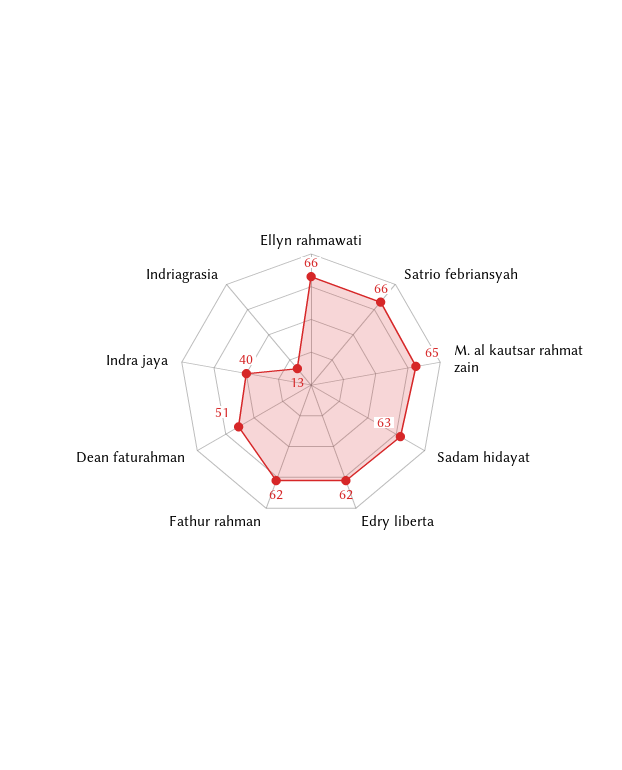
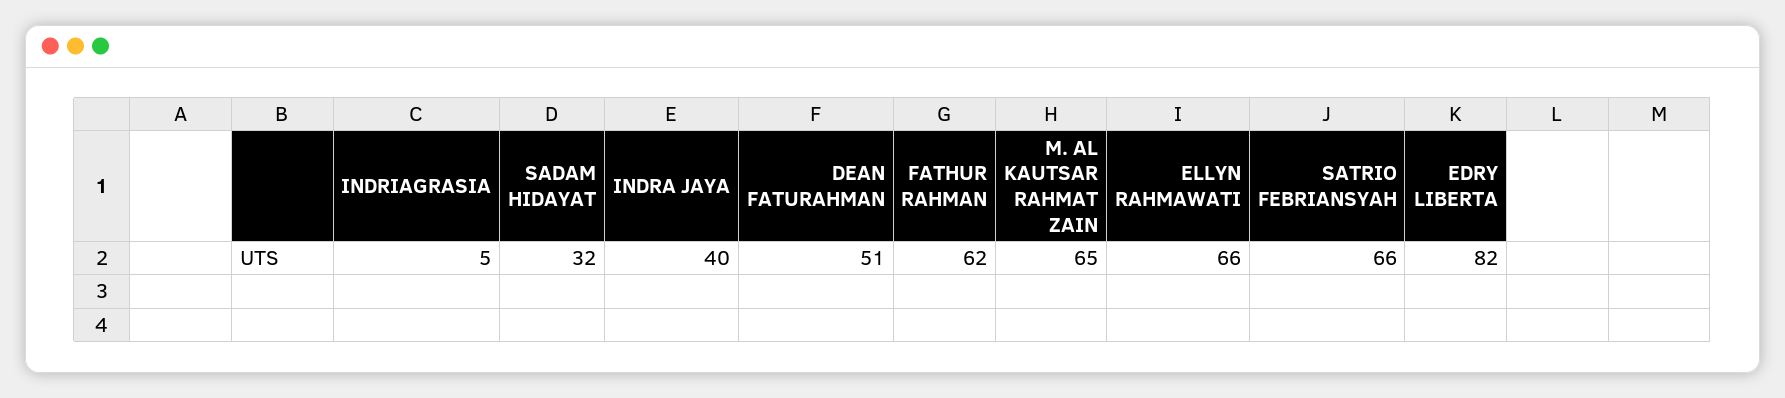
  {
    "Ellyn rahmawati": 66,
    "Satrio febriansyah": 66,
    "M. al kautsar rahmat zain": 65,
-   "Sadam hidayat": 63,
+   "Sadam hidayat": 32,
-   "Edry liberta": 62,
+   "Edry liberta": 82,
    "Fathur rahman": 62,
    "Dean faturahman": 51,
    "Indra jaya": 40,
-   "Indriagrasia": 13
+   "Indriagrasia": 5
  }

